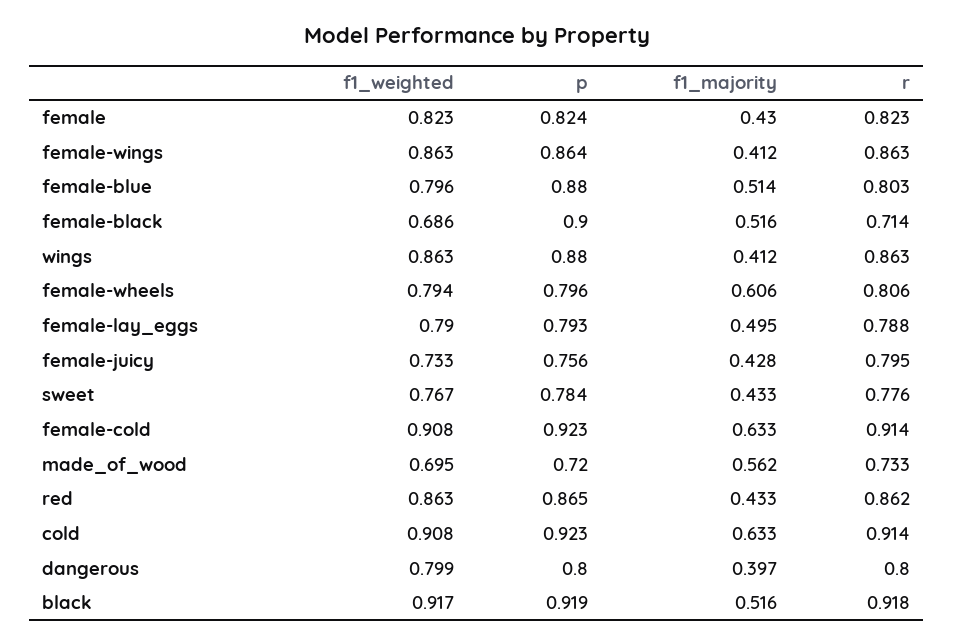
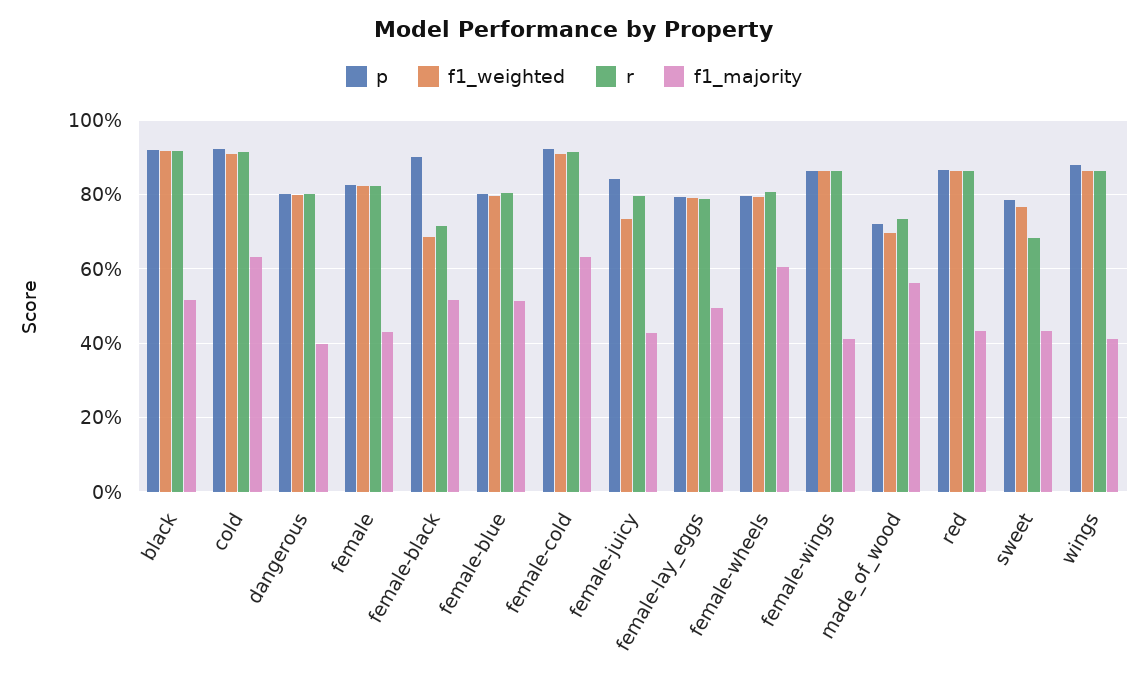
  {
    "f1_weighted": {
      "female": 0.823,
      "female-wings": 0.863,
      "female-blue": 0.796,
      "female-black": 0.686,
      "wings": 0.863,
      "female-wheels": 0.794,
      "female-lay_eggs": 0.79,
      "female-juicy": 0.733,
      "sweet": 0.767,
      "female-cold": 0.908,
      "made_of_wood": 0.695,
      "red": 0.863,
      "cold": 0.908,
      "dangerous": 0.799,
      "black": 0.917
    },
    "p": {
      "female": 0.824,
      "female-wings": 0.864,
-     "female-blue": 0.88,
+     "female-blue": 0.8,
      "female-black": 0.9,
      "wings": 0.88,
      "female-wheels": 0.796,
      "female-lay_eggs": 0.793,
-     "female-juicy": 0.756,
+     "female-juicy": 0.84,
      "sweet": 0.784,
      "female-cold": 0.923,
      "made_of_wood": 0.72,
      "red": 0.865,
      "cold": 0.923,
      "dangerous": 0.8,
      "black": 0.919
    },
    "f1_majority": {
      "female": 0.43,
      "female-wings": 0.412,
      "female-blue": 0.514,
      "female-black": 0.516,
      "wings": 0.412,
      "female-wheels": 0.606,
      "female-lay_eggs": 0.495,
      "female-juicy": 0.428,
      "sweet": 0.433,
      "female-cold": 0.633,
      "made_of_wood": 0.562,
      "red": 0.433,
      "cold": 0.633,
      "dangerous": 0.397,
      "black": 0.516
    },
    "r": {
      "female": 0.823,
      "female-wings": 0.863,
      "female-blue": 0.803,
      "female-black": 0.714,
      "wings": 0.863,
      "female-wheels": 0.806,
      "female-lay_eggs": 0.788,
      "female-juicy": 0.795,
-     "sweet": 0.776,
+     "sweet": 0.68,
      "female-cold": 0.914,
      "made_of_wood": 0.733,
      "red": 0.862,
      "cold": 0.914,
      "dangerous": 0.8,
      "black": 0.918
    }
  }

